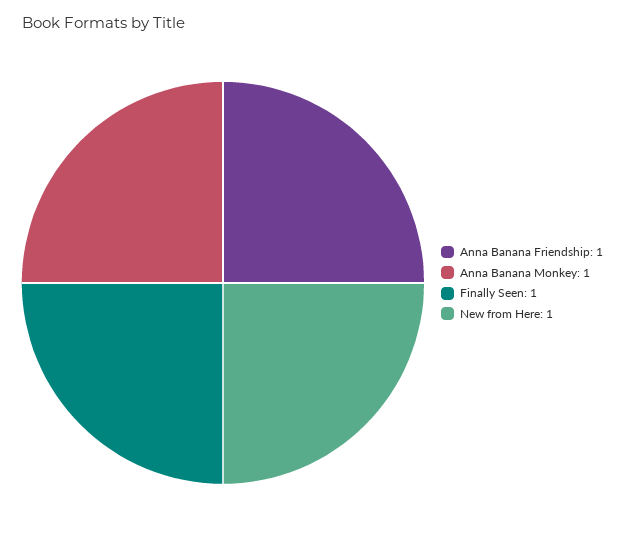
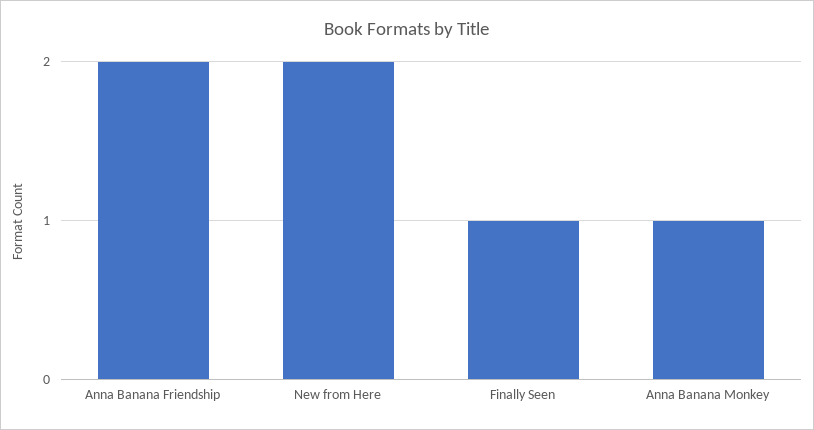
  {
-   "Anna Banana Friendship": 1,
+   "Anna Banana Friendship": 2,
    "Anna Banana Monkey": 1,
    "Finally Seen": 1,
-   "New from Here": 1
+   "New from Here": 2
  }

